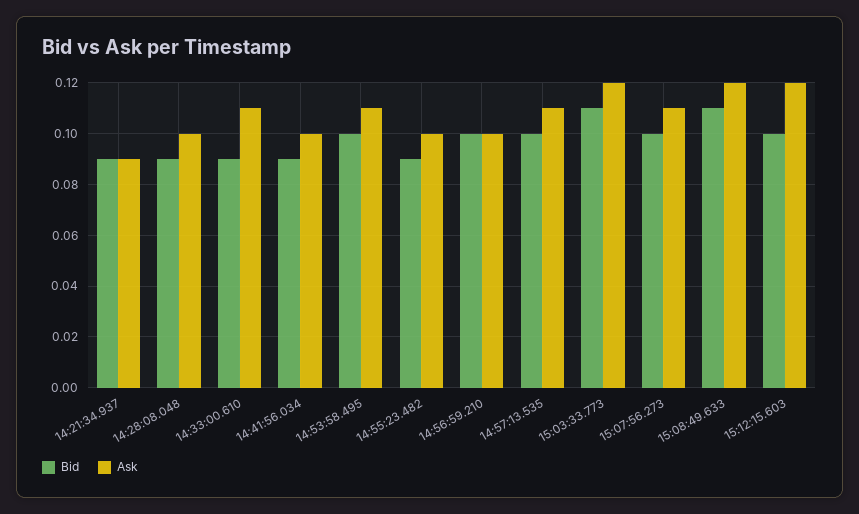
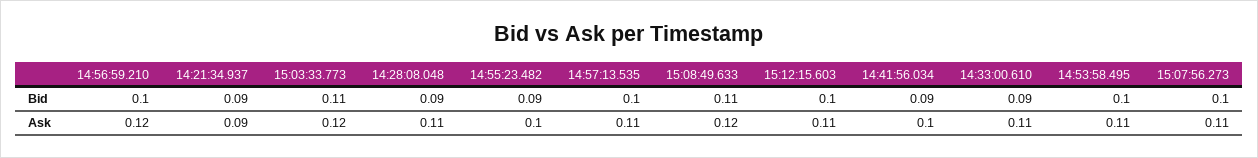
  {
    "Bid": {
      "14:21:34.937": 0.09,
      "14:28:08.048": 0.09,
      "14:33:00.610": 0.09,
      "14:41:56.034": 0.09,
      "14:53:58.495": 0.1,
      "14:55:23.482": 0.09,
      "14:56:59.210": 0.1,
      "14:57:13.535": 0.1,
      "15:03:33.773": 0.11,
      "15:07:56.273": 0.1,
      "15:08:49.633": 0.11,
      "15:12:15.603": 0.1
    },
    "Ask": {
      "14:21:34.937": 0.09,
-     "14:28:08.048": 0.1,
+     "14:28:08.048": 0.11,
      "14:33:00.610": 0.11,
      "14:41:56.034": 0.1,
      "14:53:58.495": 0.11,
      "14:55:23.482": 0.1,
-     "14:56:59.210": 0.1,
+     "14:56:59.210": 0.12,
      "14:57:13.535": 0.11,
      "15:03:33.773": 0.12,
      "15:07:56.273": 0.11,
      "15:08:49.633": 0.12,
-     "15:12:15.603": 0.12
+     "15:12:15.603": 0.11
    }
  }

